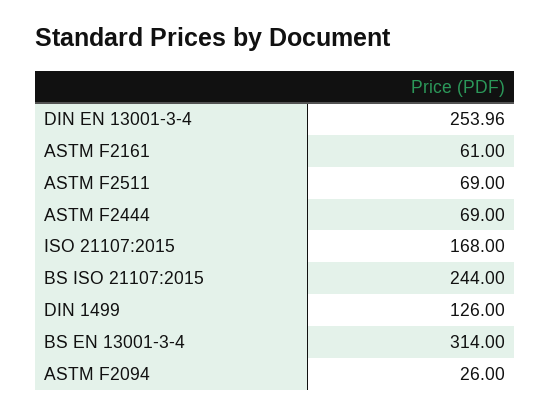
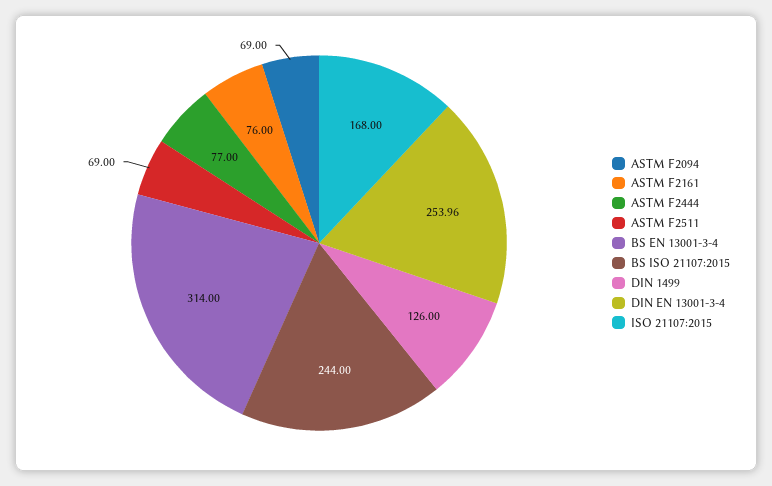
  {
    "DIN EN 13001-3-4": 253.96,
-   "ASTM F2161": 61,
+   "ASTM F2161": 76,
    "ASTM F2511": 69,
-   "ASTM F2444": 69,
+   "ASTM F2444": 77,
    "ISO 21107:2015": 168,
    "BS ISO 21107:2015": 244,
    "DIN 1499": 126,
    "BS EN 13001-3-4": 314,
-   "ASTM F2094": 26
+   "ASTM F2094": 69
  }

